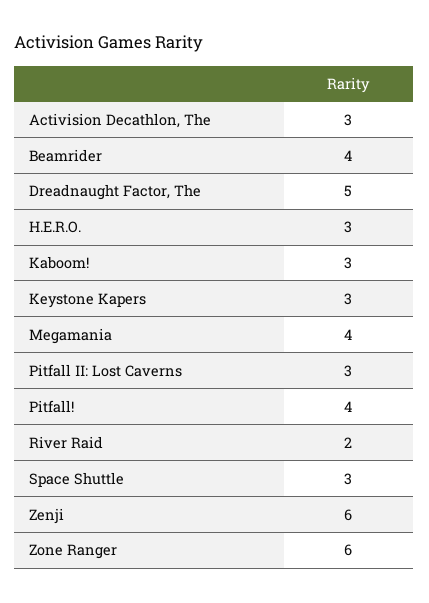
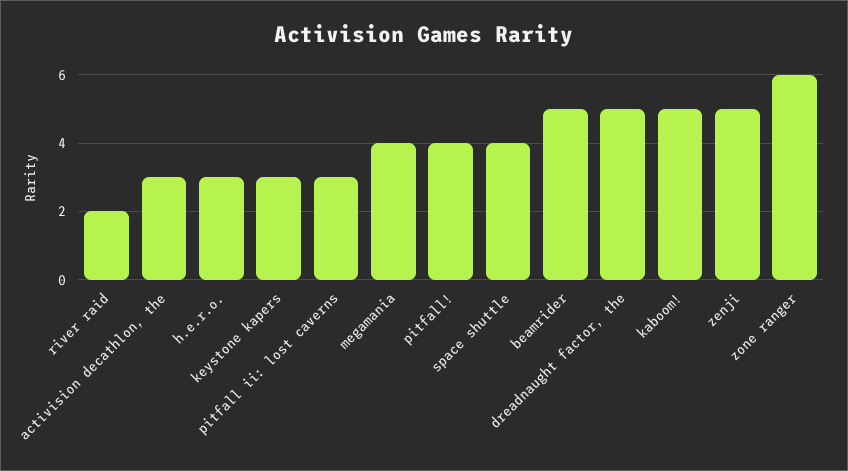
  {
    "Activision Decathlon, The": 3,
-   "Beamrider": 4,
+   "Beamrider": 5,
    "Dreadnaught Factor, The": 5,
    "H.E.R.O.": 3,
-   "Kaboom!": 3,
+   "Kaboom!": 5,
    "Keystone Kapers": 3,
    "Megamania": 4,
    "Pitfall II: Lost Caverns": 3,
    "Pitfall!": 4,
    "River Raid": 2,
-   "Space Shuttle": 3,
+   "Space Shuttle": 4,
-   "Zenji": 6,
+   "Zenji": 5,
    "Zone Ranger": 6
  }

